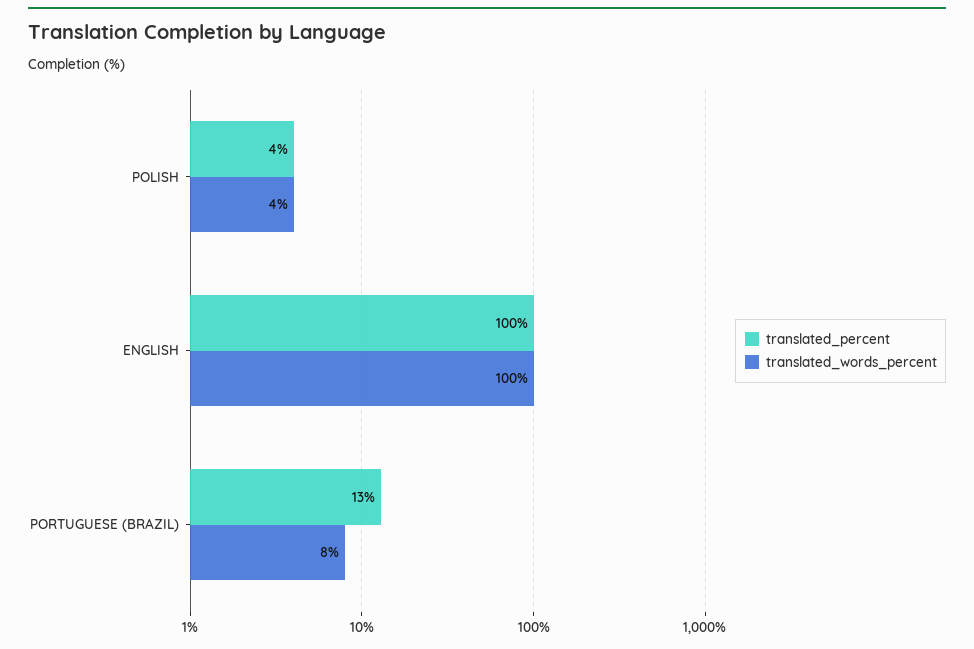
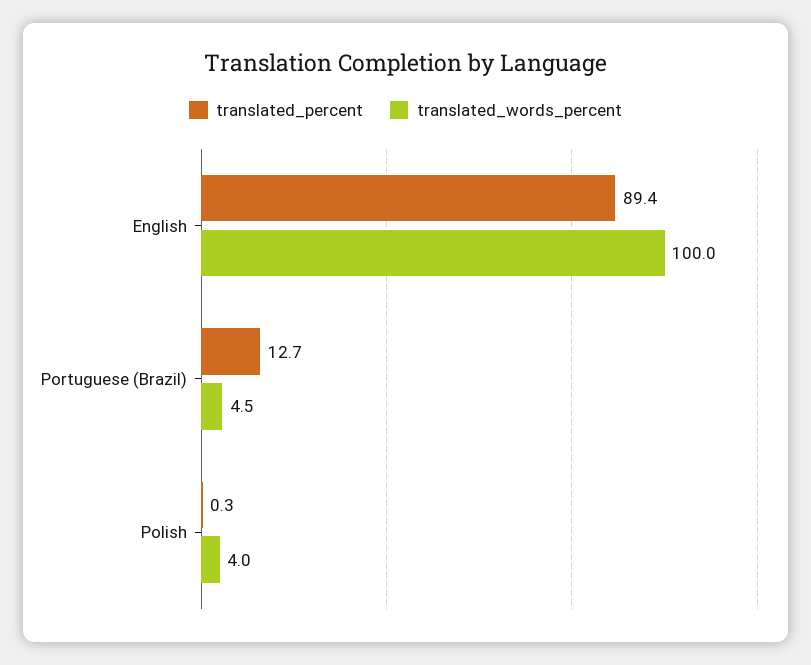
  {
    "translated_percent": {
-     "POLISH": 4,
+     "POLISH": 0.3,
-     "ENGLISH": 100,
+     "ENGLISH": 89.4,
      "PORTUGUESE (BRAZIL)": 12.7
    },
    "translated_words_percent": {
      "POLISH": 4,
      "ENGLISH": 100,
-     "PORTUGUESE (BRAZIL)": 8
+     "PORTUGUESE (BRAZIL)": 4.5
    }
  }

